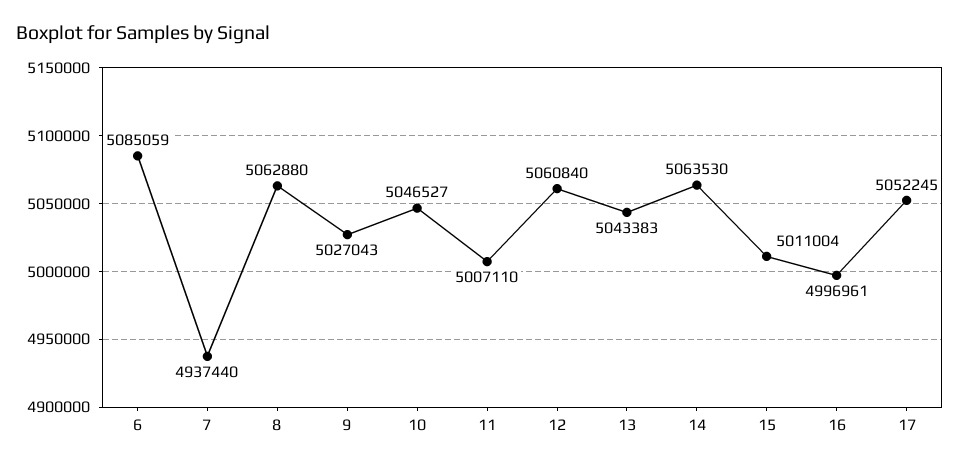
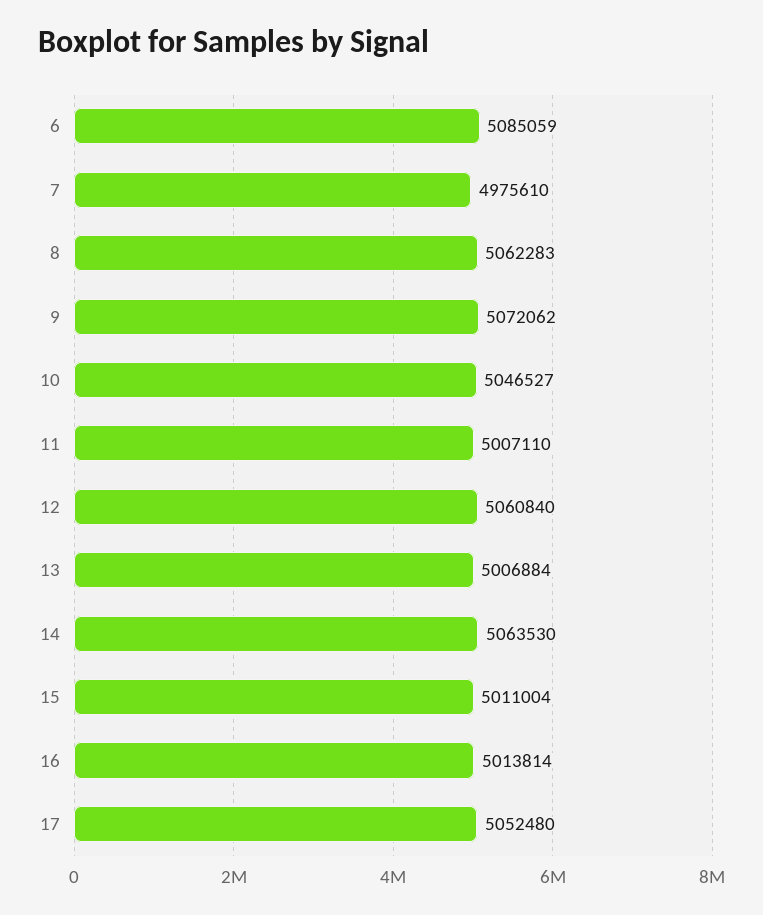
  {
    "6": 5085059,
-   "7": 4937440,
+   "7": 4975610,
-   "8": 5062880,
+   "8": 5062283,
-   "9": 5027043,
+   "9": 5072062,
    "10": 5046527,
    "11": 5007110,
    "12": 5060840,
-   "13": 5043383,
+   "13": 5006884,
    "14": 5063530,
    "15": 5011004,
-   "16": 4996961,
+   "16": 5013814,
-   "17": 5052245
+   "17": 5052480
  }

